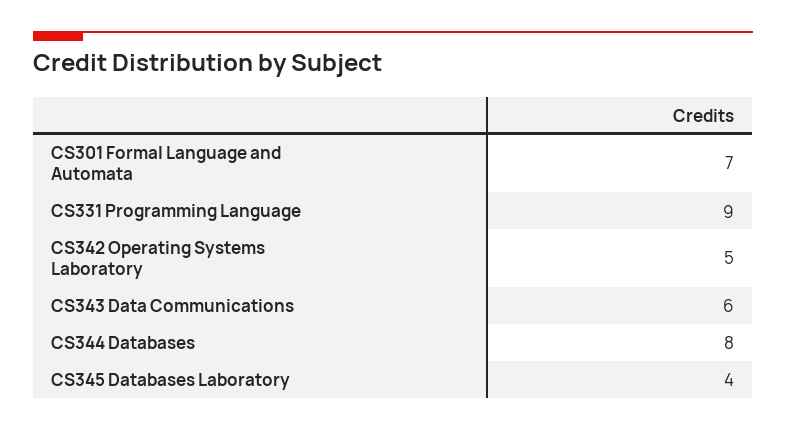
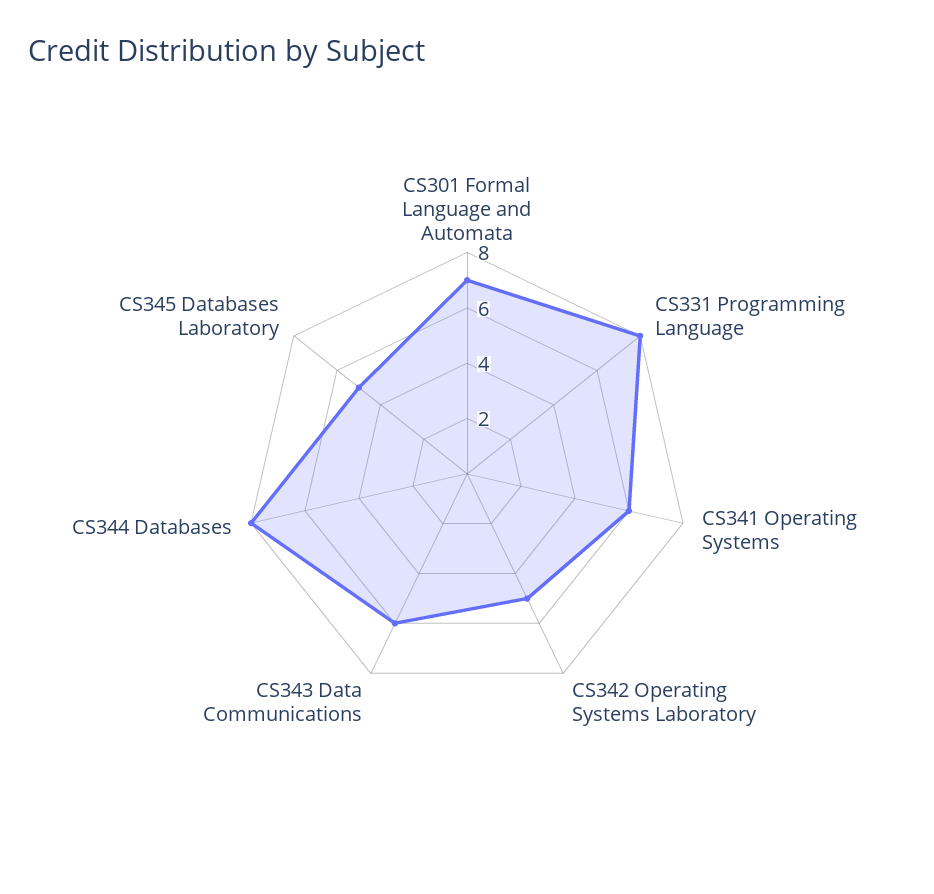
  {
    "CS301 Formal Language and Automata": 7,
-   "CS331 Programming Language": 9,
+   "CS331 Programming Language": 8,
    "CS342 Operating Systems Laboratory": 5,
    "CS343 Data Communications": 6,
    "CS344 Databases": 8,
-   "CS345 Databases Laboratory": 4
+   "CS345 Databases Laboratory": 5,
+   "CS341 Operating Systems": 6
  }

